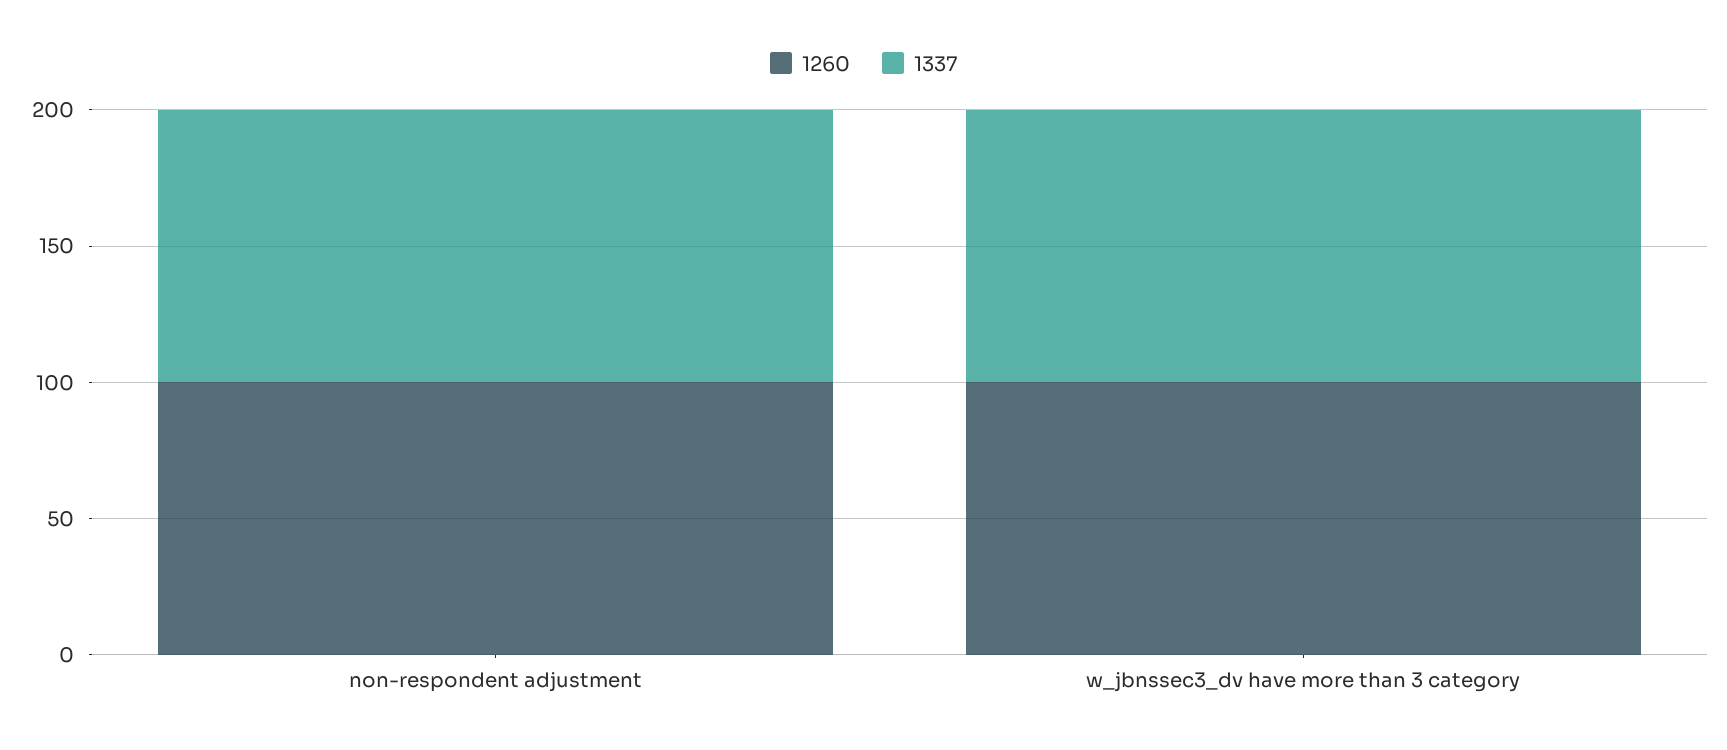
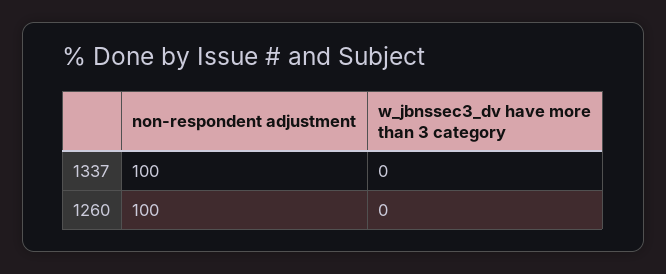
  {
    "1260": {
      "non-respondent adjustment": 100,
-     "w_jbnssec3_dv have more than 3 category": 100
+     "w_jbnssec3_dv have more than 3 category": 0
    },
    "1337": {
      "non-respondent adjustment": 100,
-     "w_jbnssec3_dv have more than 3 category": 100
+     "w_jbnssec3_dv have more than 3 category": 0
    }
  }

